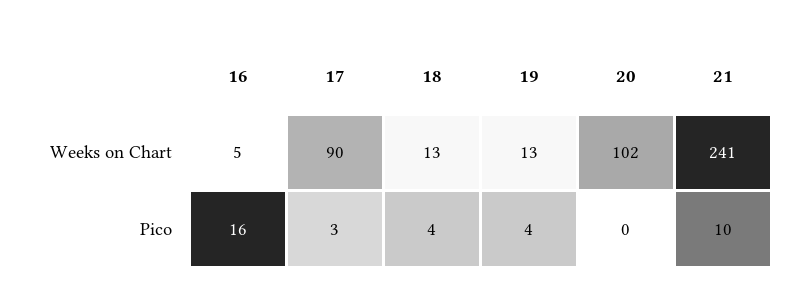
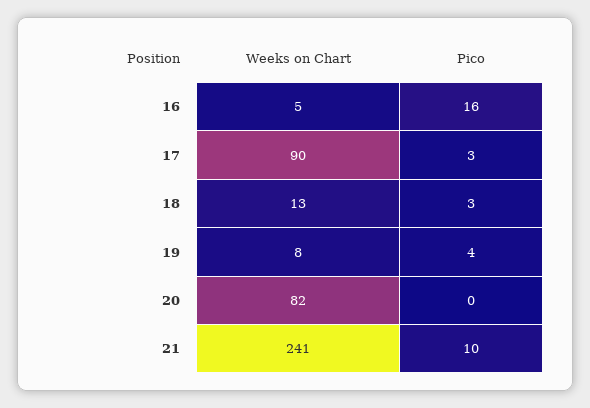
  {
    "16": {
      "Weeks on Chart": 5,
      "Pico": 16
    },
    "17": {
      "Weeks on Chart": 90,
      "Pico": 3
    },
    "18": {
      "Weeks on Chart": 13,
-     "Pico": 4
+     "Pico": 3
    },
    "19": {
-     "Weeks on Chart": 13,
+     "Weeks on Chart": 8,
      "Pico": 4
    },
    "20": {
-     "Weeks on Chart": 102,
+     "Weeks on Chart": 82,
      "Pico": 0
    },
    "21": {
      "Weeks on Chart": 241,
      "Pico": 10
    }
  }

